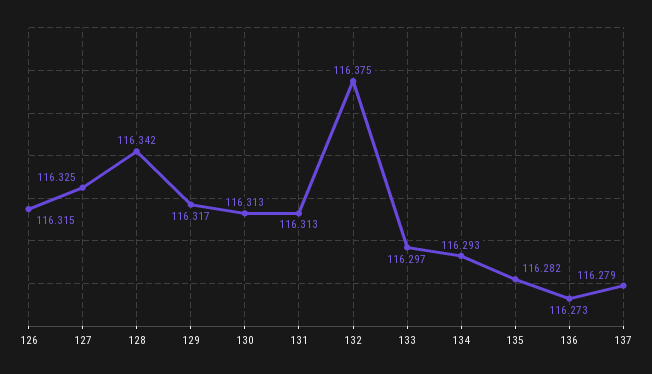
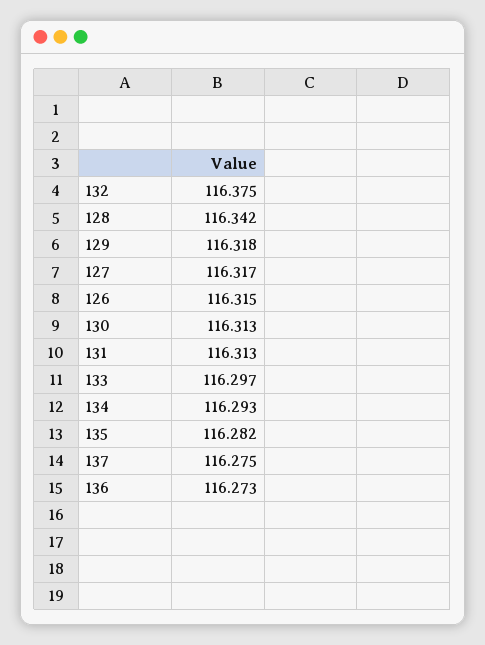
  {
    "126": 116.315,
-   "127": 116.325,
+   "127": 116.317,
    "128": 116.342,
-   "129": 116.317,
+   "129": 116.318,
    "130": 116.313,
    "131": 116.313,
    "132": 116.375,
    "133": 116.297,
    "134": 116.293,
    "135": 116.282,
    "136": 116.273,
-   "137": 116.279
+   "137": 116.275
  }

